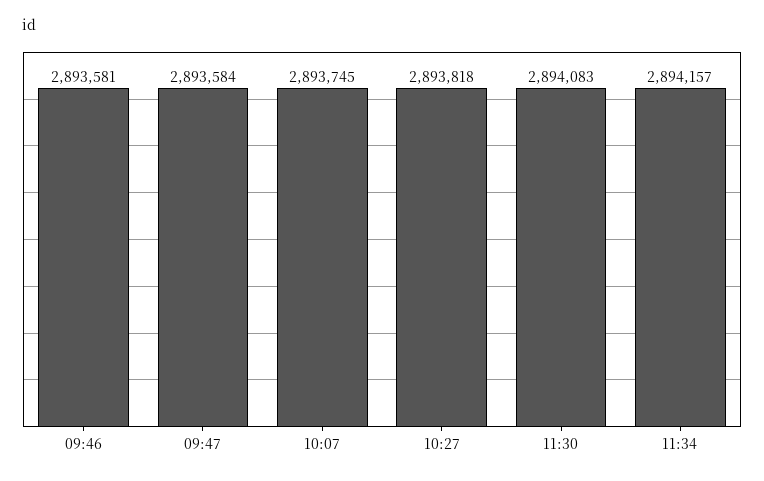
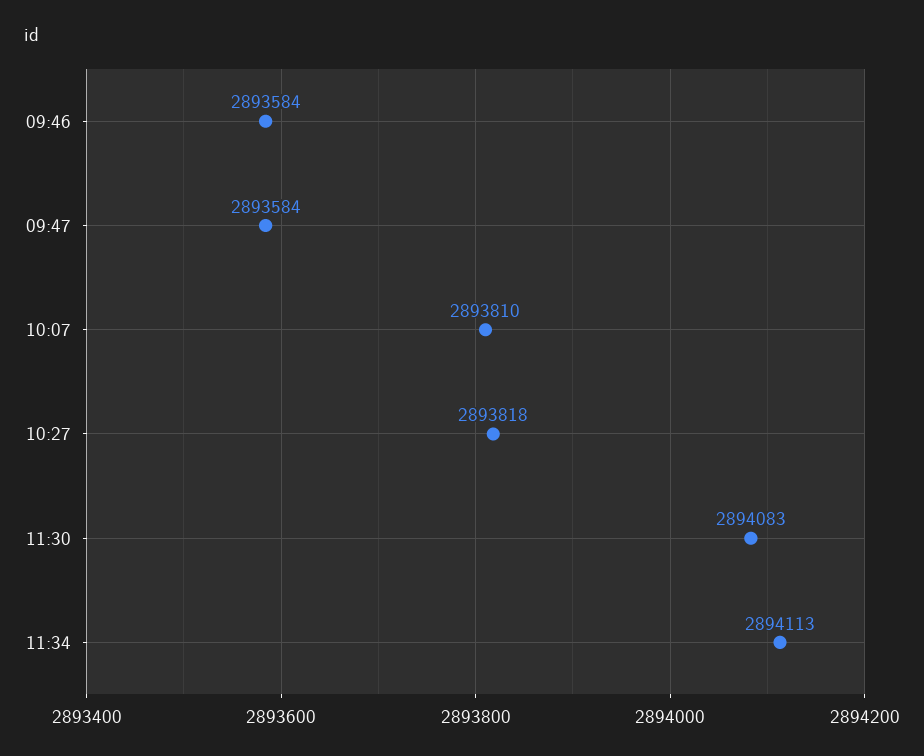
  {
-   "09:46": 2893581,
+   "09:46": 2893584,
    "09:47": 2893584,
-   "10:07": 2893745,
+   "10:07": 2893810,
    "10:27": 2893818,
    "11:30": 2894083,
-   "11:34": 2894157
+   "11:34": 2894113
  }

